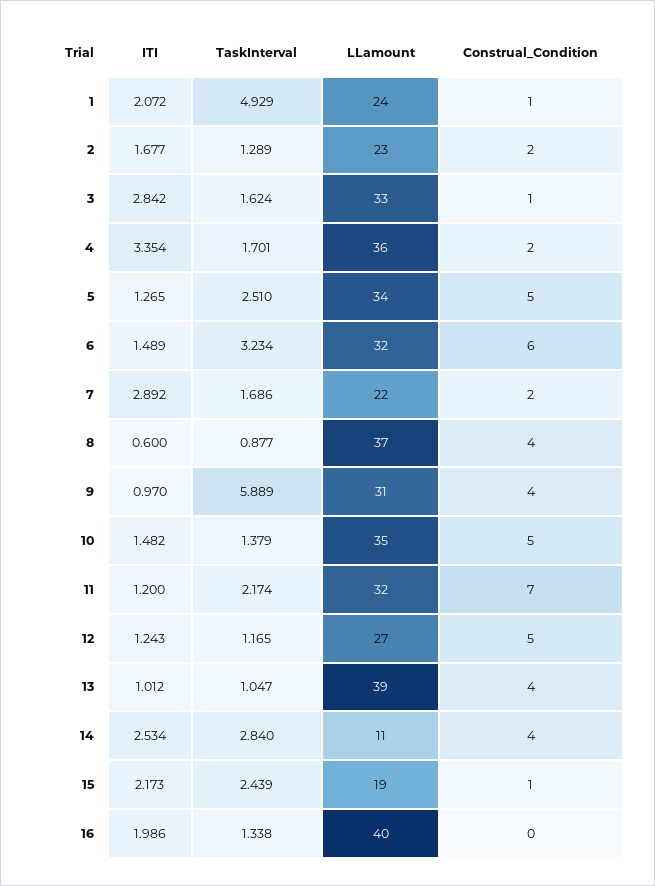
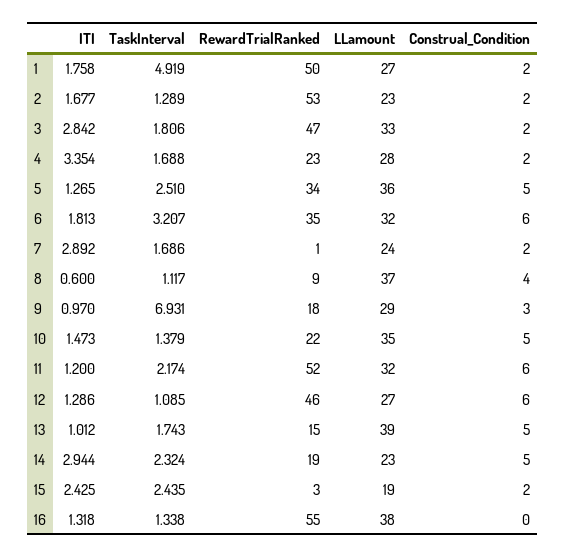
  {
    "ITI": {
-     "1": 2.072,
+     "1": 1.758,
      "2": 1.677,
      "3": 2.842,
      "4": 3.354,
      "5": 1.265,
-     "6": 1.489,
+     "6": 1.813,
      "7": 2.892,
      "8": 0.6,
      "9": 0.97,
-     "10": 1.482,
+     "10": 1.473,
      "11": 1.2,
-     "12": 1.243,
+     "12": 1.286,
      "13": 1.012,
-     "14": 2.534,
+     "14": 2.944,
-     "15": 2.173,
+     "15": 2.425,
-     "16": 1.986
+     "16": 1.318
    },
    "TaskInterval": {
-     "1": 4.929,
+     "1": 4.919,
      "2": 1.289,
-     "3": 1.624,
+     "3": 1.806,
-     "4": 1.701,
+     "4": 1.688,
      "5": 2.51,
-     "6": 3.234,
+     "6": 3.207,
      "7": 1.686,
-     "8": 0.877,
+     "8": 1.117,
-     "9": 5.889,
+     "9": 6.931,
      "10": 1.379,
      "11": 2.174,
-     "12": 1.165,
+     "12": 1.085,
-     "13": 1.047,
+     "13": 1.743,
-     "14": 2.84,
+     "14": 2.324,
-     "15": 2.439,
+     "15": 2.435,
      "16": 1.338
    },
    "LLamount": {
-     "1": 24,
+     "1": 27,
      "2": 23,
      "3": 33,
-     "4": 36,
+     "4": 28,
-     "5": 34,
+     "5": 36,
      "6": 32,
-     "7": 22,
+     "7": 24,
      "8": 37,
-     "9": 31,
+     "9": 29,
      "10": 35,
      "11": 32,
      "12": 27,
      "13": 39,
-     "14": 11,
+     "14": 23,
      "15": 19,
-     "16": 40
+     "16": 38
    },
    "Construal_Condition": {
-     "1": 1,
+     "1": 2,
      "2": 2,
-     "3": 1,
+     "3": 2,
      "4": 2,
      "5": 5,
      "6": 6,
      "7": 2,
      "8": 4,
-     "9": 4,
+     "9": 3,
      "10": 5,
-     "11": 7,
+     "11": 6,
-     "12": 5,
+     "12": 6,
-     "13": 4,
+     "13": 5,
-     "14": 4,
+     "14": 5,
-     "15": 1,
+     "15": 2,
      "16": 0
-   }
+   },
+   "RewardTrialRanked": {
+     "1": 50,
+     "2": 53,
+     "3": 47,
+     "4": 23,
+     "5": 34,
+     "6": 35,
+     "7": 1,
+     "8": 9,
+     "9": 18,
+     "10": 22,
+     "11": 52,
+     "12": 46,
+     "13": 15,
+     "14": 19,
+     "15": 3,
+     "16": 55
+   }
  }

